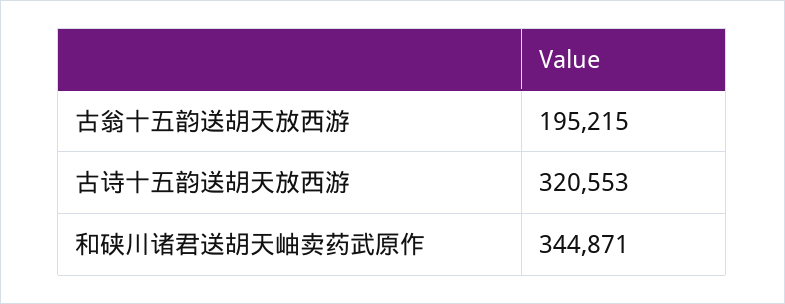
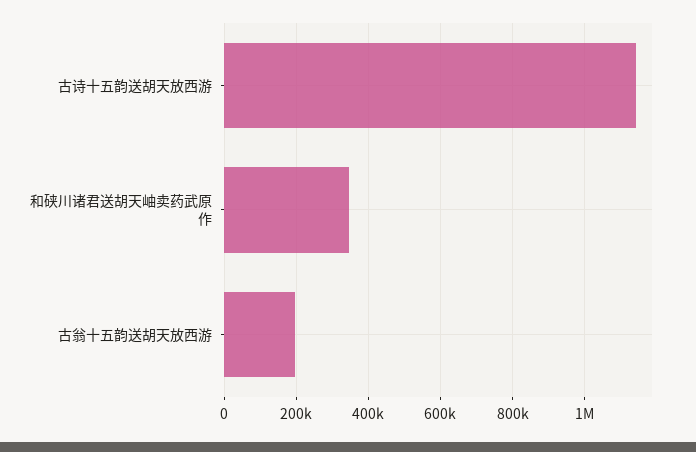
  {
    "古翁十五韵送胡天放西游": 195215,
-   "古诗十五韵送胡天放西游": 320553,
+   "古诗十五韵送胡天放西游": 1140000,
    "和硖川诸君送胡天岫卖药武原作": 344871
  }

